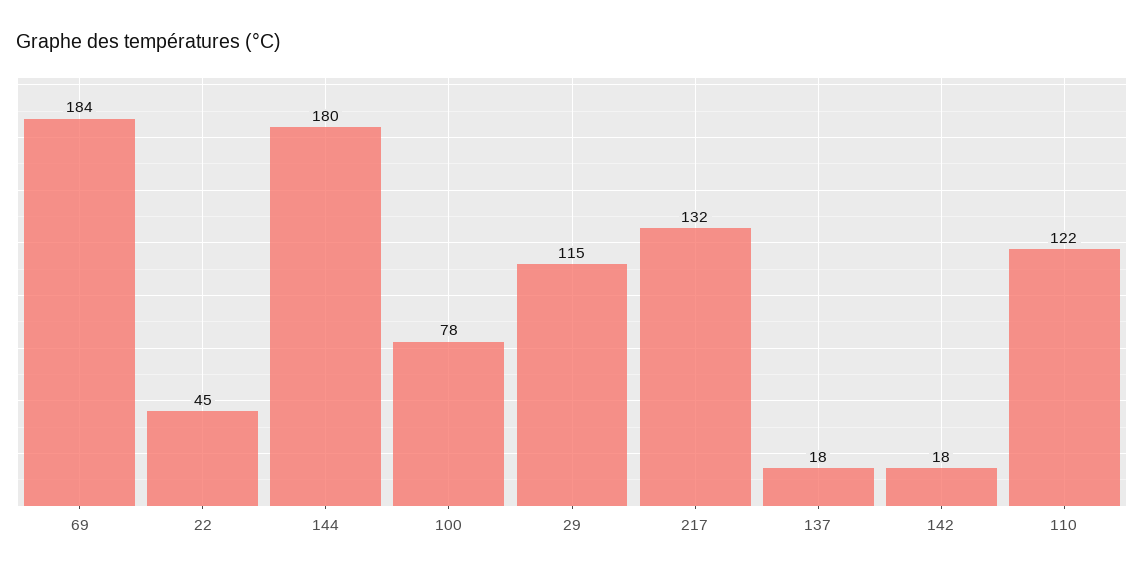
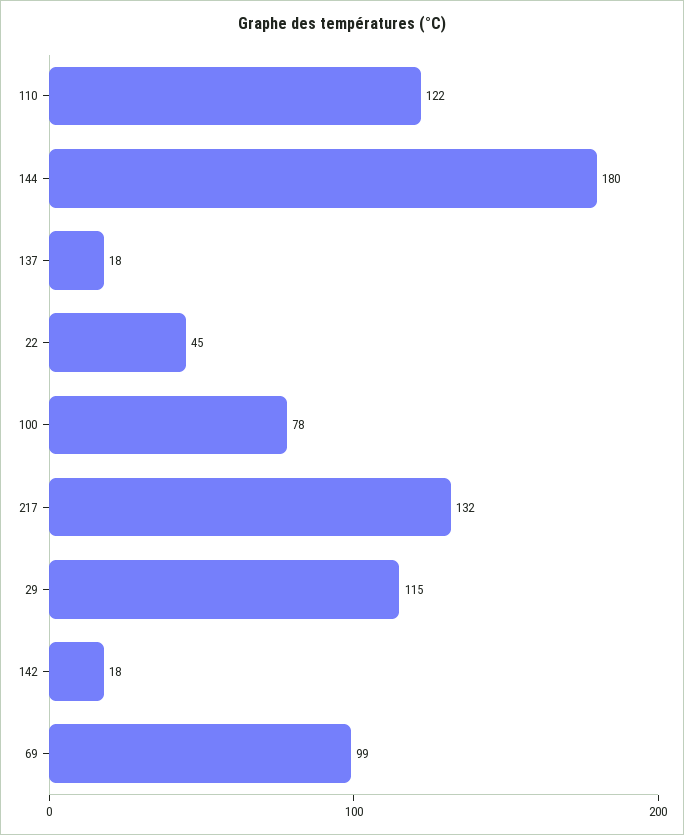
  {
-   "69": 184,
+   "69": 99,
    "22": 45,
    "144": 180,
    "100": 78,
    "29": 115,
    "217": 132,
    "137": 18,
    "142": 18,
    "110": 122
  }

